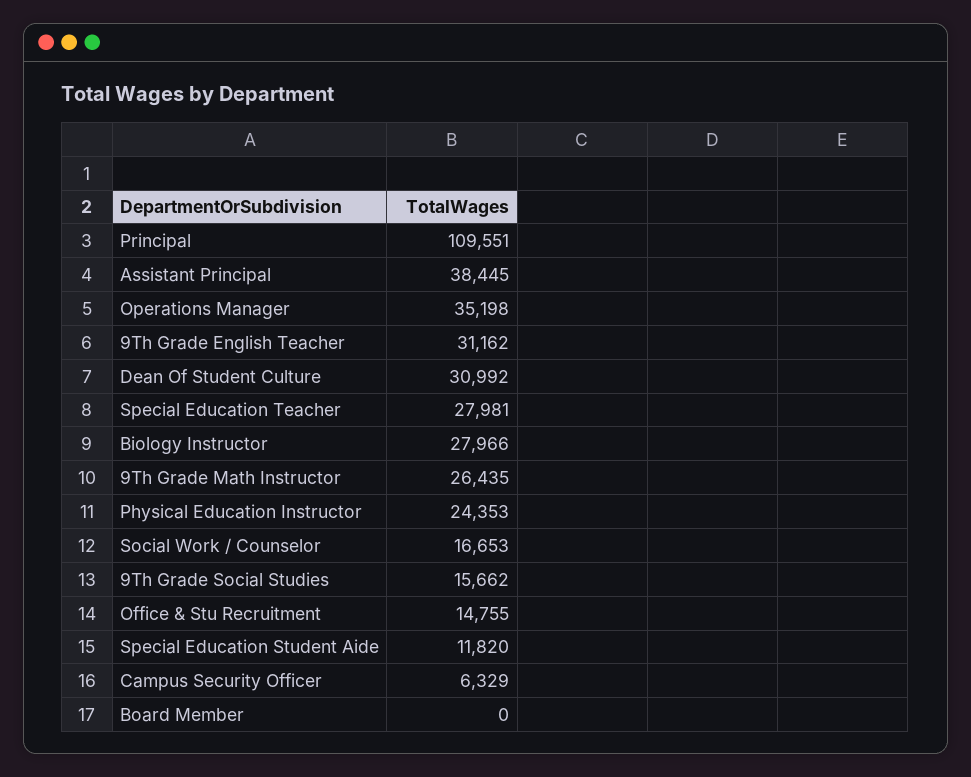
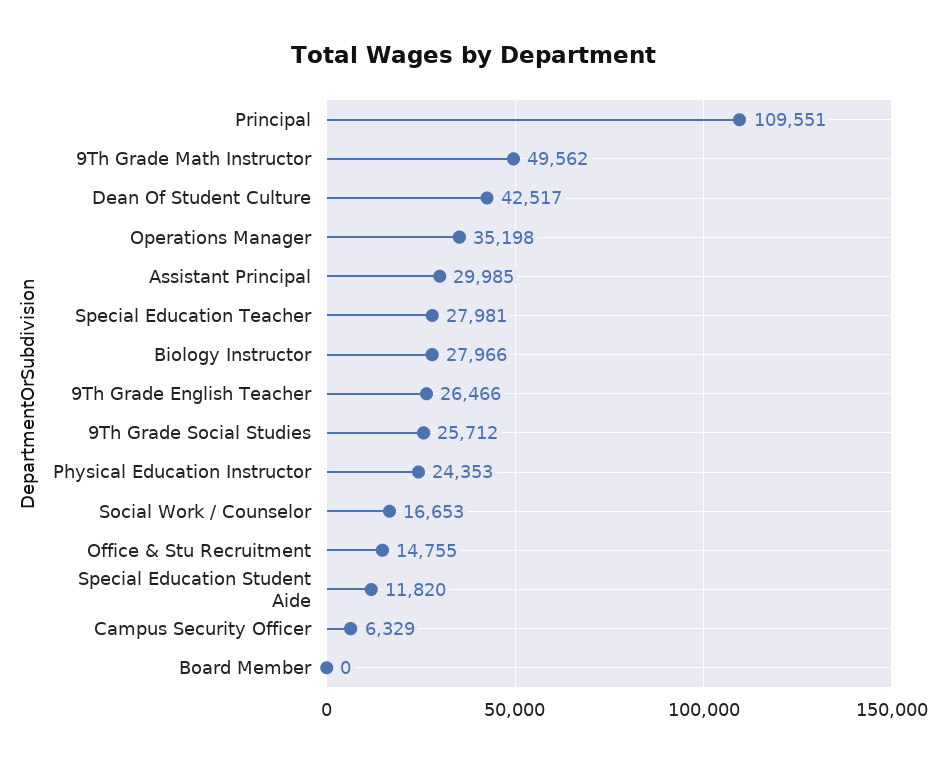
  {
    "Principal": 109551,
-   "Assistant Principal": 38445,
+   "Assistant Principal": 29985,
    "Operations Manager": 35198,
-   "9Th Grade English Teacher": 31162,
+   "9Th Grade English Teacher": 26466,
-   "Dean Of Student Culture": 30992,
+   "Dean Of Student Culture": 42517,
    "Special Education Teacher": 27981,
    "Biology Instructor": 27966,
-   "9Th Grade Math Instructor": 26435,
+   "9Th Grade Math Instructor": 49562,
    "Physical Education Instructor": 24353,
    "Social Work / Counselor": 16653,
-   "9Th Grade Social Studies": 15662,
+   "9Th Grade Social Studies": 25712,
    "Office & Stu Recruitment": 14755,
    "Special Education Student Aide": 11820,
    "Campus Security Officer": 6329,
    "Board Member": 0
  }

